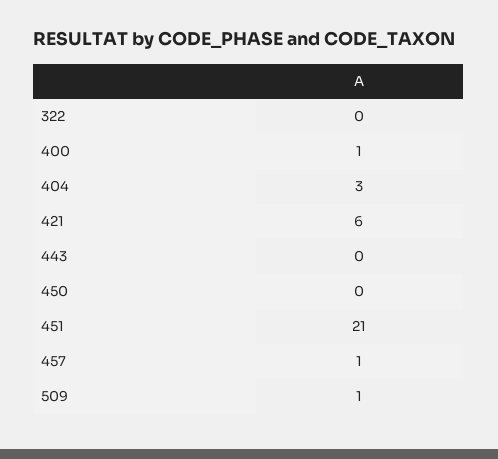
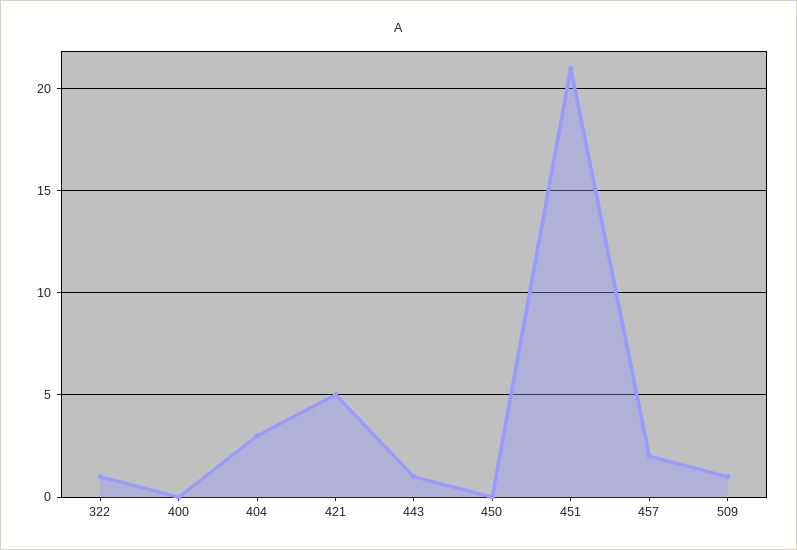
  {
-   "322": 0,
+   "322": 1,
-   "400": 1,
+   "400": 0,
    "404": 3,
-   "421": 6,
+   "421": 5,
-   "443": 0,
+   "443": 1,
    "450": 0,
    "451": 21,
-   "457": 1,
+   "457": 2,
    "509": 1
  }

